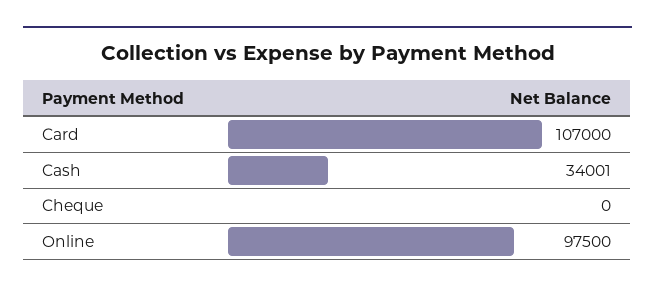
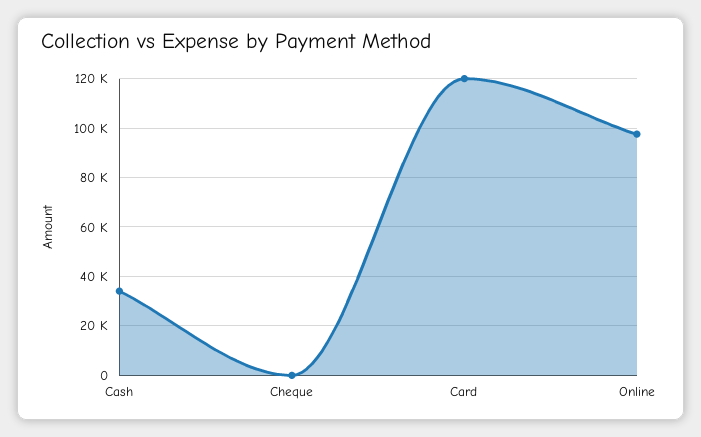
  {
-   "Card": 107000,
+   "Card": 120000,
    "Cash": 34001,
    "Cheque": 0,
    "Online": 97500
  }

